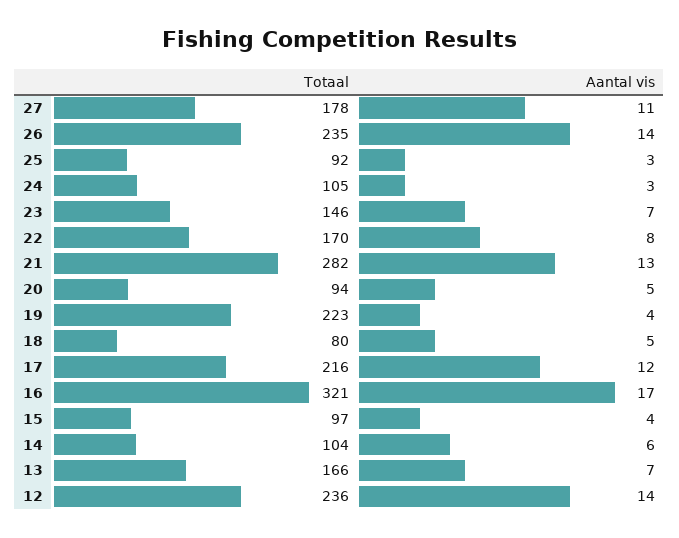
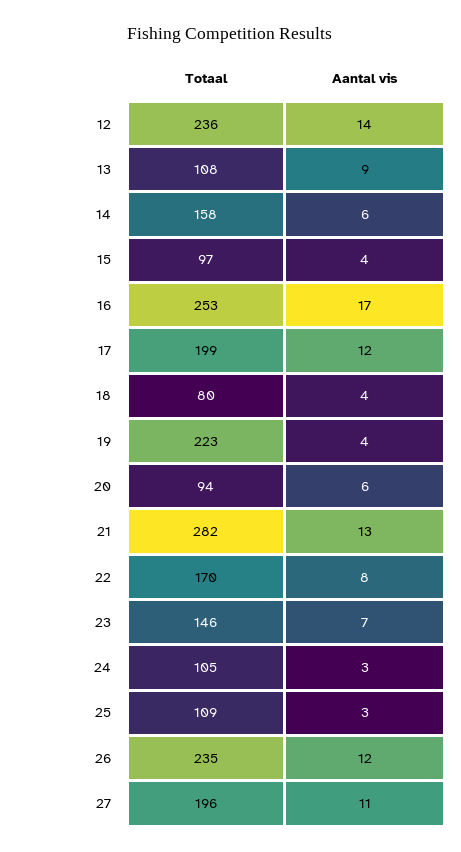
  {
    "Totaal": {
-     "27": 178,
+     "27": 196,
      "26": 235,
-     "25": 92,
+     "25": 109,
      "24": 105,
      "23": 146,
      "22": 170,
      "21": 282,
      "20": 94,
      "19": 223,
      "18": 80,
-     "17": 216,
+     "17": 199,
-     "16": 321,
+     "16": 253,
      "15": 97,
-     "14": 104,
+     "14": 158,
-     "13": 166,
+     "13": 108,
      "12": 236
    },
    "Aantal vis": {
      "27": 11,
-     "26": 14,
+     "26": 12,
      "25": 3,
      "24": 3,
      "23": 7,
      "22": 8,
      "21": 13,
-     "20": 5,
+     "20": 6,
      "19": 4,
-     "18": 5,
+     "18": 4,
      "17": 12,
      "16": 17,
      "15": 4,
      "14": 6,
-     "13": 7,
+     "13": 9,
      "12": 14
    }
  }

